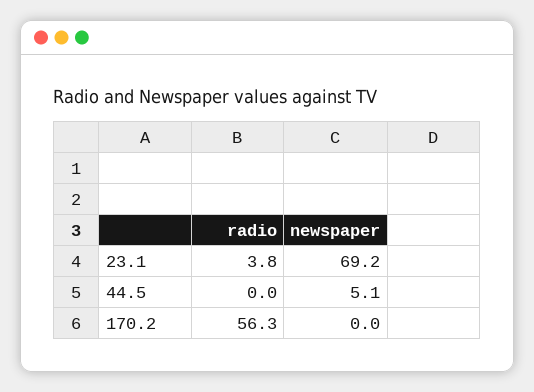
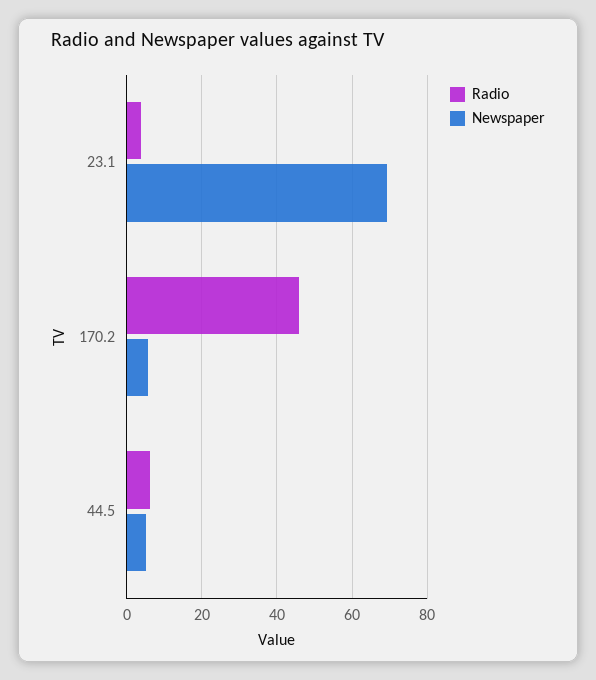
  {
    "radio": {
      "23.1": 3.8,
-     "44.5": 0,
+     "44.5": 6,
-     "170.2": 56.3
+     "170.2": 46
    },
    "newspaper": {
      "23.1": 69.2,
      "44.5": 5.1,
-     "170.2": 0
+     "170.2": 6
    }
  }

